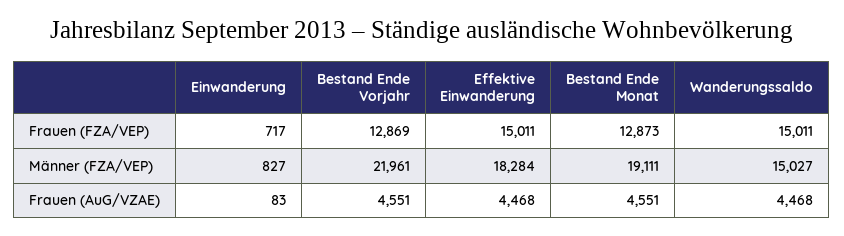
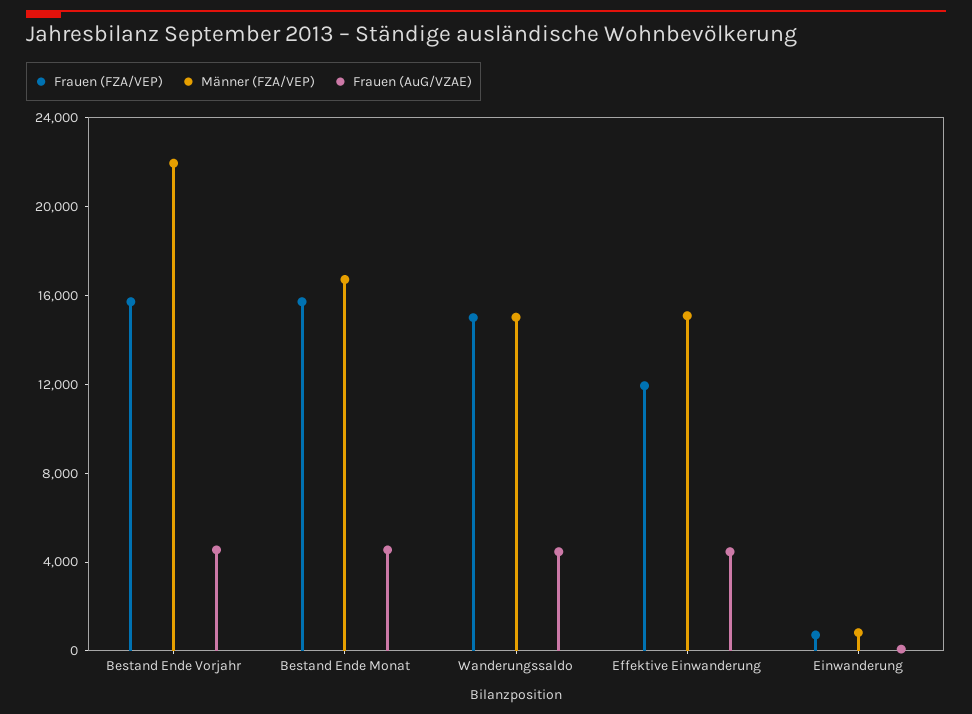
  {
    "Frauen (FZA/VEP)": {
      "Einwanderung": 717,
-     "Bestand Ende Vorjahr": 12869,
+     "Bestand Ende Vorjahr": 16000,
-     "Effektive Einwanderung": 15011,
+     "Effektive Einwanderung": 12000,
-     "Bestand Ende Monat": 12873,
+     "Bestand Ende Monat": 16000,
      "Wanderungssaldo": 15011
    },
    "Männer (FZA/VEP)": {
      "Einwanderung": 827,
      "Bestand Ende Vorjahr": 21961,
-     "Effektive Einwanderung": 18284,
+     "Effektive Einwanderung": 15000,
-     "Bestand Ende Monat": 19111,
+     "Bestand Ende Monat": 17000,
      "Wanderungssaldo": 15027
    },
    "Frauen (AuG/VZAE)": {
      "Einwanderung": 83,
      "Bestand Ende Vorjahr": 4551,
      "Effektive Einwanderung": 4468,
      "Bestand Ende Monat": 4551,
      "Wanderungssaldo": 4468
    }
  }

